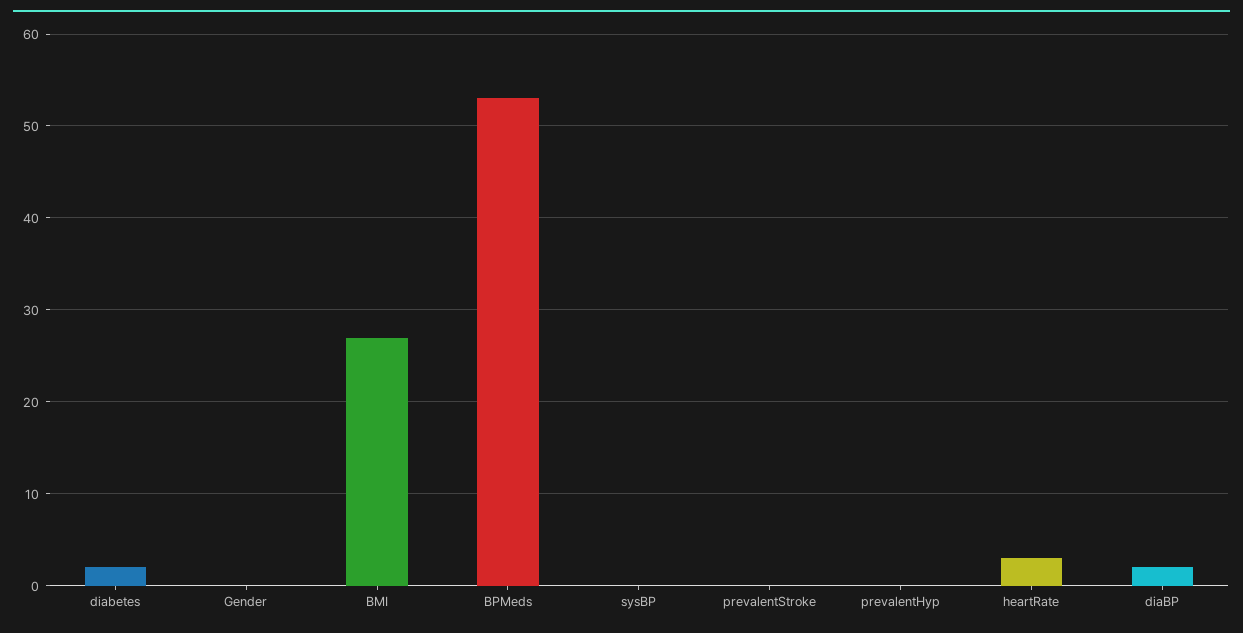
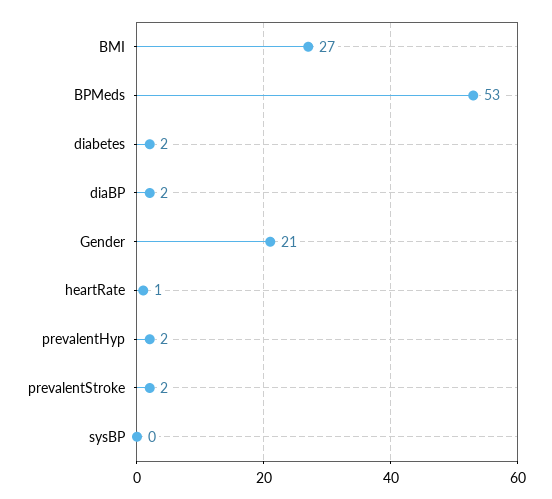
  {
    "diabetes": 2,
-   "Gender": 0,
+   "Gender": 21,
    "BMI": 27,
    "BPMeds": 53,
    "sysBP": 0,
-   "prevalentStroke": 0,
+   "prevalentStroke": 2,
-   "prevalentHyp": 0,
+   "prevalentHyp": 2,
-   "heartRate": 3,
+   "heartRate": 1,
    "diaBP": 2
  }

